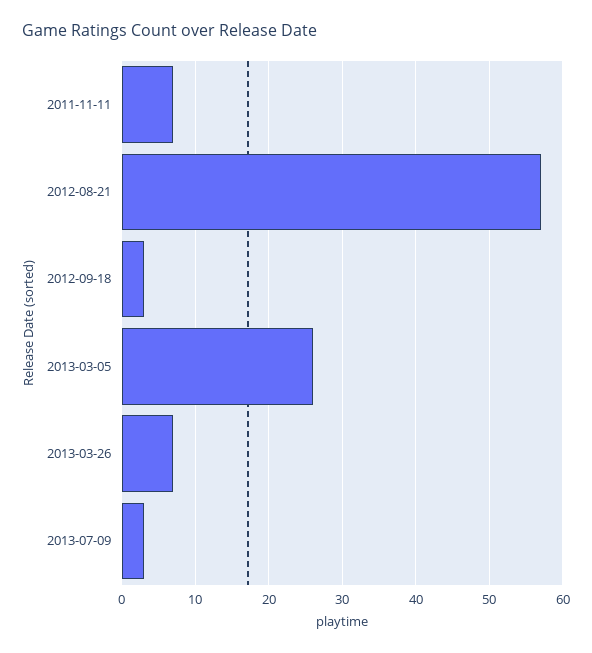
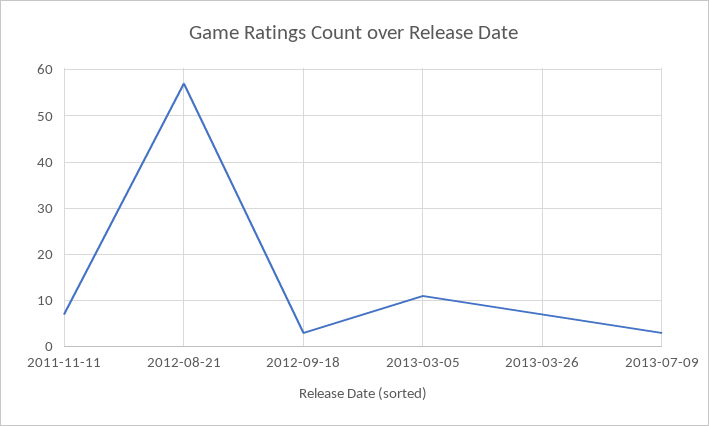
  {
    "2011-11-11": 7,
    "2012-08-21": 57,
    "2012-09-18": 3,
-   "2013-03-05": 26,
+   "2013-03-05": 10,
    "2013-03-26": 7,
    "2013-07-09": 3
  }

